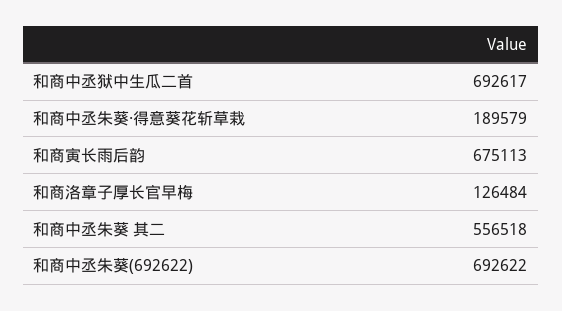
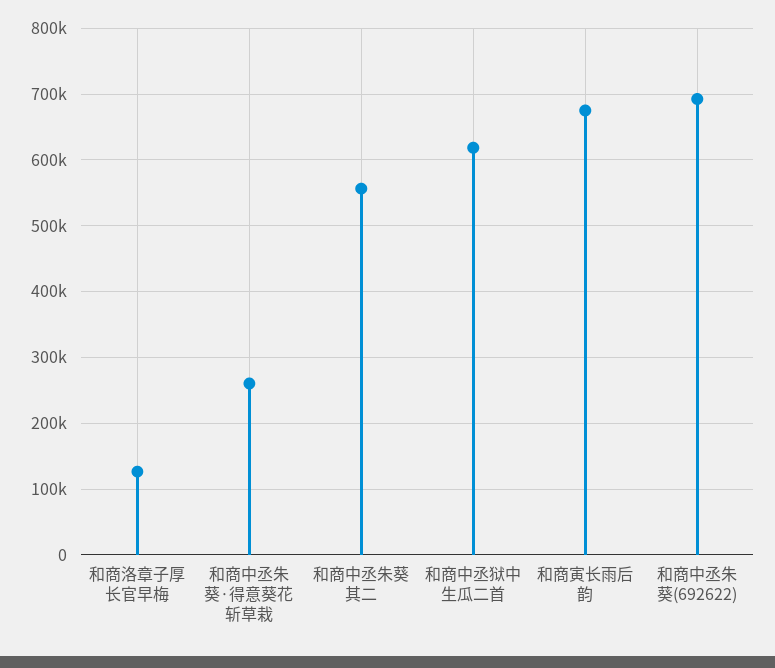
  {
-   "和商中丞狱中生瓜二首": 692617,
+   "和商中丞狱中生瓜二首": 620000,
-   "和商中丞朱葵·得意葵花斩草栽": 189579,
+   "和商中丞朱葵·得意葵花斩草栽": 260000,
    "和商寅长雨后韵": 675113,
    "和商洛章子厚长官早梅": 126484,
    "和商中丞朱葵 其二": 556518,
    "和商中丞朱葵(692622)": 692622
  }

